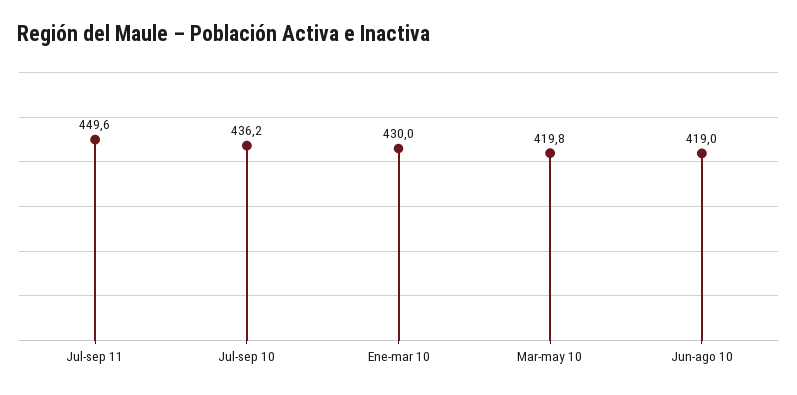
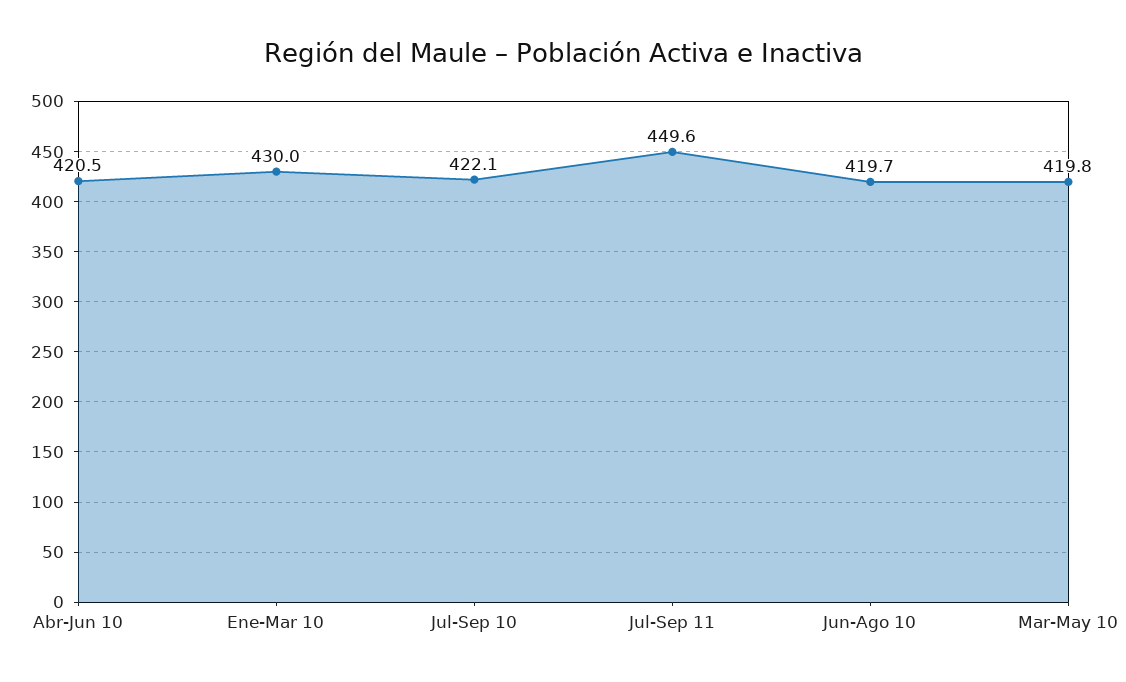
  {
    "Jul-sep 11": 449.6,
-   "Jul-sep 10": 436.2,
+   "Jul-sep 10": 422.1,
    "Ene-mar 10": 430,
    "Mar-may 10": 419.8,
-   "Jun-ago 10": 419
+   "Jun-ago 10": 419.7,
+   "Abr-Jun 10": 420.5
  }

